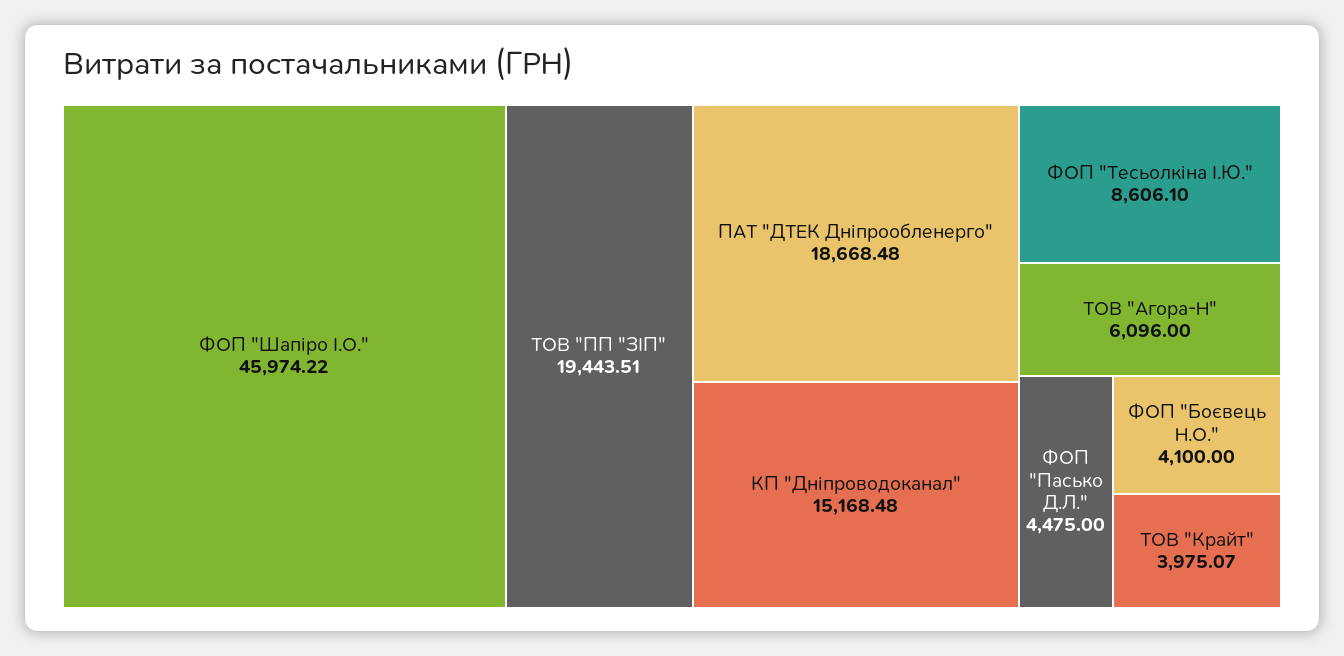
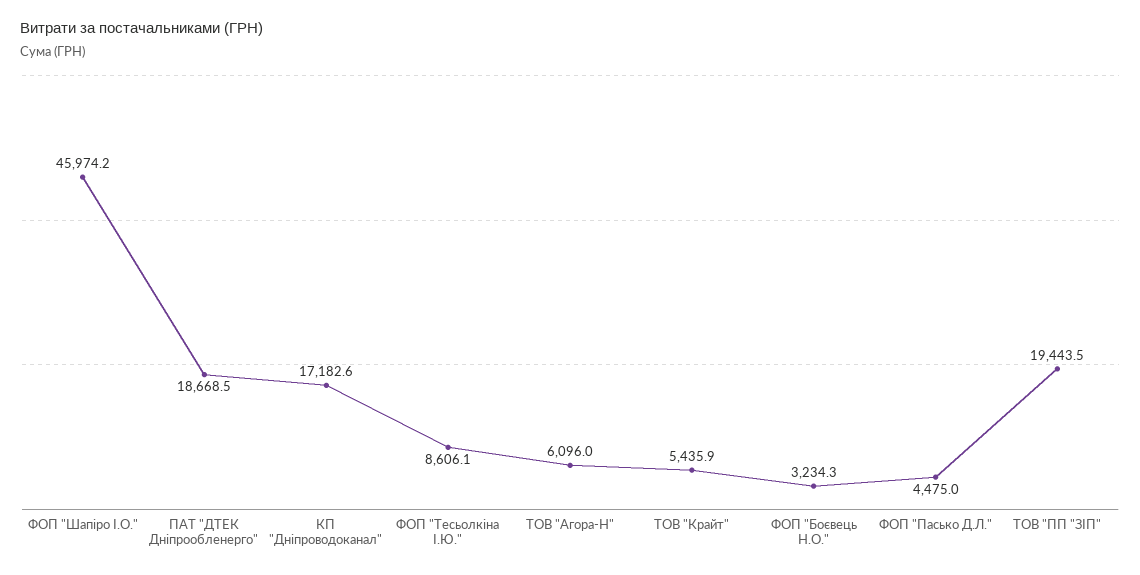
  {
    "ФОП \"Шапіро І.О.\"": 45974.22,
    "ТОВ \"ПП \"ЗІП\"": 19443.51,
    "ПАТ \"ДТЕК Дніпрообленерго\"": 18668.48,
-   "КП \"Дніпроводоканал\"": 15168.48,
+   "КП \"Дніпроводоканал\"": 17182.6,
    "ФОП \"Тесьолкіна І.Ю.\"": 8606.1,
    "ТОВ \"Агора-Н\"": 6096,
    "ФОП \"Пасько Д.Л.\"": 4475,
-   "ФОП \"Боєвець Н.О.\"": 4100,
+   "ФОП \"Боєвець Н.О.\"": 3234.3,
-   "ТОВ \"Крайт\"": 3975.07
+   "ТОВ \"Крайт\"": 5435.9
  }

